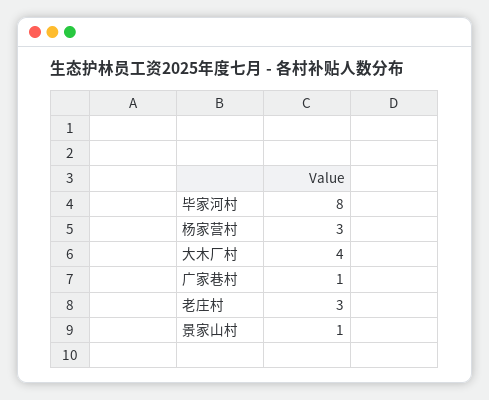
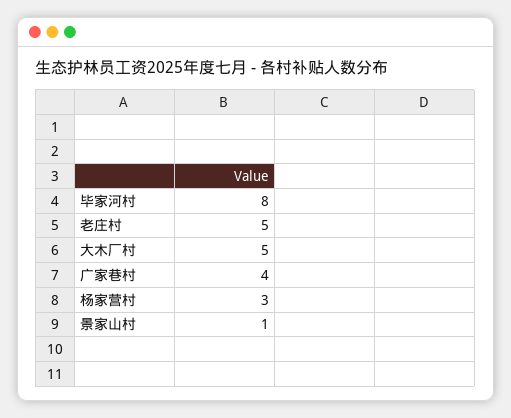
  {
    "毕家河村": 8,
    "杨家营村": 3,
-   "大木厂村": 4,
+   "大木厂村": 5,
-   "广家巷村": 1,
+   "广家巷村": 4,
-   "老庄村": 3,
+   "老庄村": 5,
    "景家山村": 1
  }

